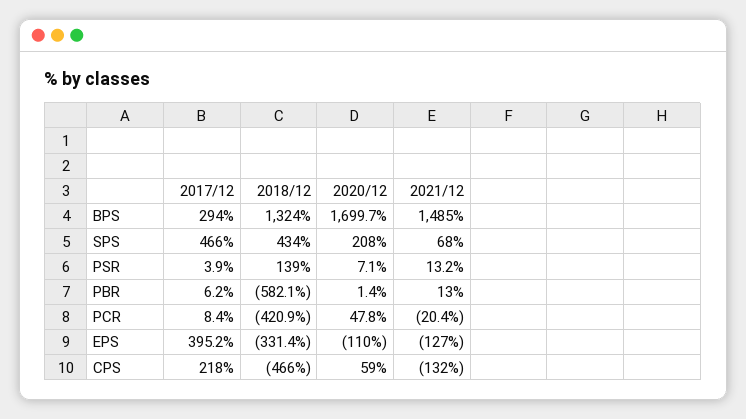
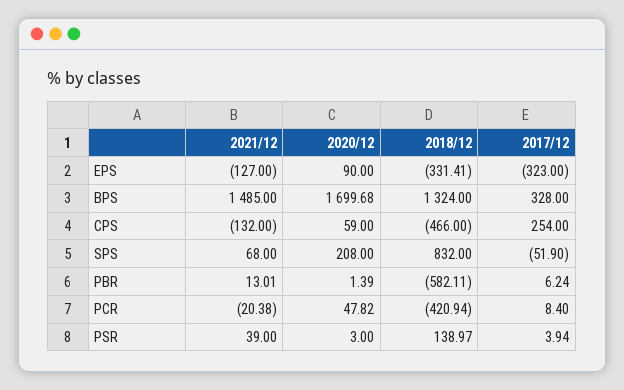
  {
    "2017/12": {
-     "BPS": 294,
+     "BPS": 328,
-     "SPS": 466,
+     "SPS": -51.9,
      "PSR": 3.94,
      "PBR": 6.24,
      "PCR": 8.4,
-     "EPS": 395.2,
+     "EPS": -323,
-     "CPS": 218
+     "CPS": 254
    },
    "2018/12": {
      "BPS": 1324,
-     "SPS": 434,
+     "SPS": 832,
      "PSR": 138.97,
      "PBR": -582.11,
      "PCR": -420.94,
      "EPS": -331.41,
      "CPS": -466
    },
    "2020/12": {
      "BPS": 1699.68,
      "SPS": 208,
-     "PSR": 7.1,
+     "PSR": 3,
      "PBR": 1.39,
      "PCR": 47.82,
-     "EPS": -110,
+     "EPS": 90,
      "CPS": 59
    },
    "2021/12": {
      "BPS": 1485,
      "SPS": 68,
-     "PSR": 13.2,
+     "PSR": 39,
      "PBR": 13.01,
      "PCR": -20.38,
      "EPS": -127,
      "CPS": -132
    }
  }

